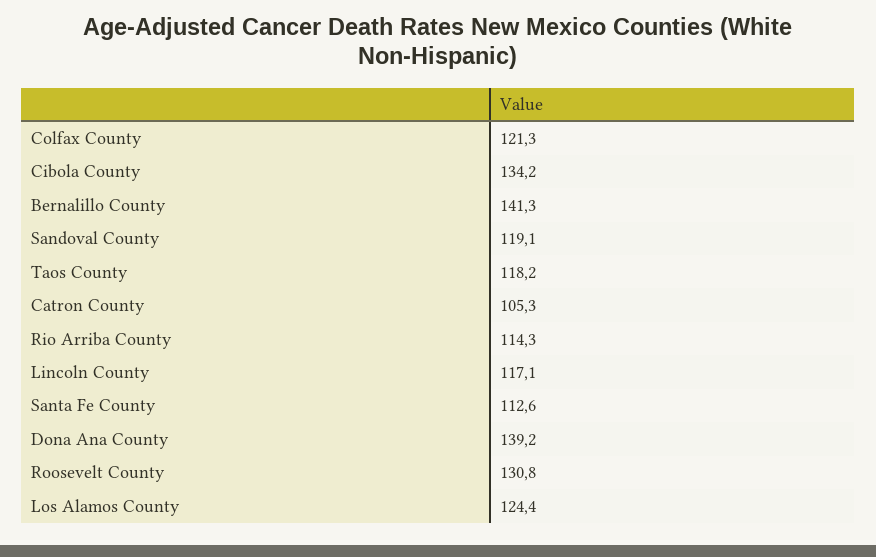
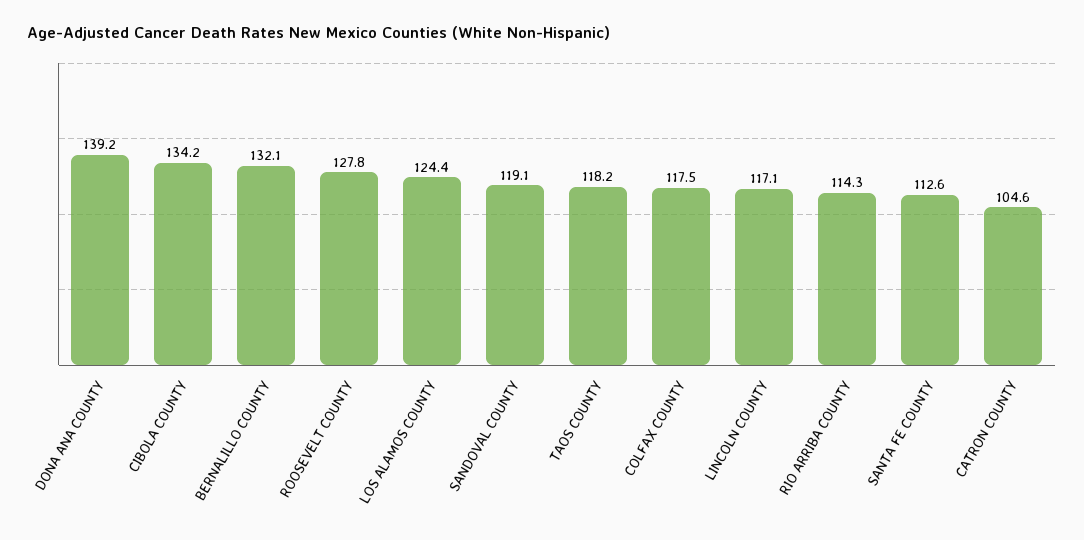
  {
-   "Colfax County": 121.3,
+   "Colfax County": 117.5,
    "Cibola County": 134.2,
-   "Bernalillo County": 141.3,
+   "Bernalillo County": 132.1,
    "Sandoval County": 119.1,
    "Taos County": 118.2,
-   "Catron County": 105.3,
+   "Catron County": 104.6,
    "Rio Arriba County": 114.3,
    "Lincoln County": 117.1,
    "Santa Fe County": 112.6,
    "Dona Ana County": 139.2,
-   "Roosevelt County": 130.8,
+   "Roosevelt County": 127.8,
    "Los Alamos County": 124.4
  }

